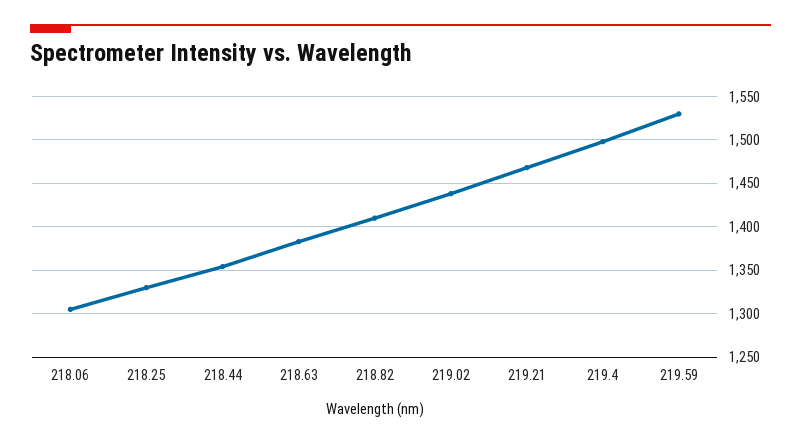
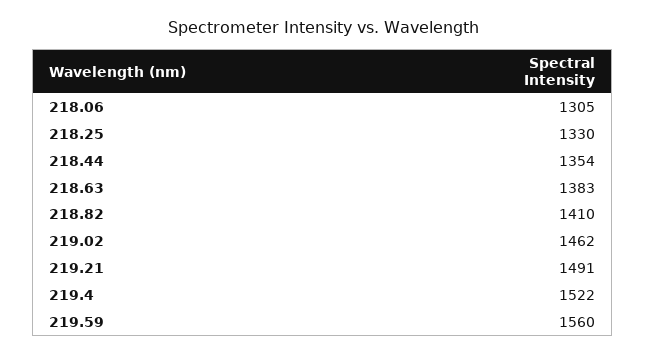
  {
    "218.06": 1305,
    "218.25": 1330,
    "218.44": 1354,
    "218.63": 1383,
    "218.82": 1410,
-   "219.02": 1440,
+   "219.02": 1462,
-   "219.21": 1470,
+   "219.21": 1491,
-   "219.4": 1500,
+   "219.4": 1522,
-   "219.59": 1530
+   "219.59": 1560
  }

